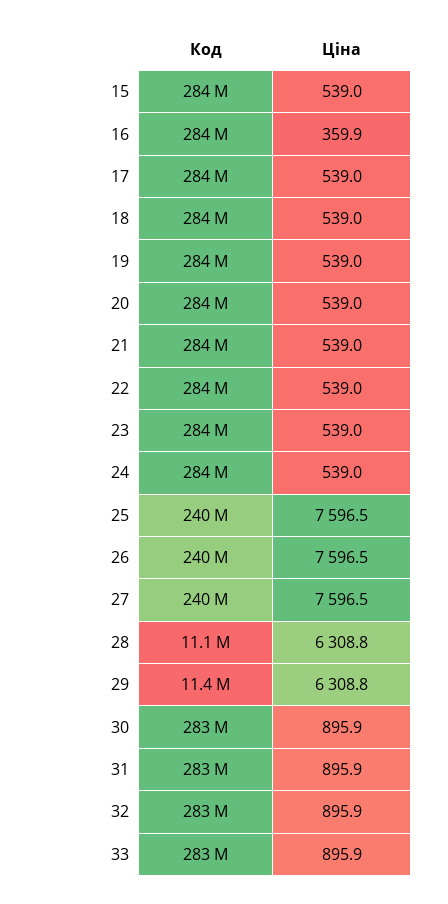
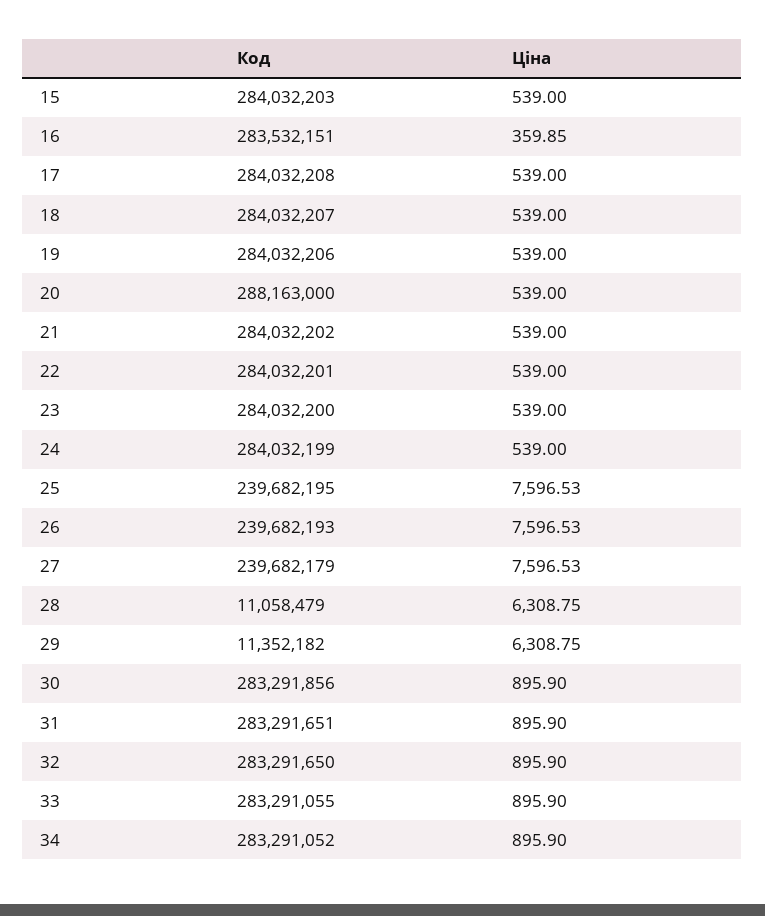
  {
    "Код": {
      "15": 284032203,
      "16": 283532151,
      "17": 284032208,
      "18": 284032207,
      "19": 284032206,
-     "20": 284000000,
+     "20": 288163000,
      "21": 284032202,
      "22": 284032201,
      "23": 284032200,
      "24": 284032199,
      "25": 239682195,
      "26": 239682193,
      "27": 239682179,
      "28": 11058479,
      "29": 11352182,
      "30": 283291856,
      "31": 283291651,
      "32": 283291650,
-     "33": 283291055
+     "33": 283291055,
+     "34": 283291052
    },
    "Ціна": {
      "15": 539,
      "16": 359.85,
      "17": 539,
      "18": 539,
      "19": 539,
      "20": 539,
      "21": 539,
      "22": 539,
      "23": 539,
      "24": 539,
      "25": 7596.53,
      "26": 7596.53,
      "27": 7596.53,
      "28": 6308.75,
      "29": 6308.75,
      "30": 895.9,
      "31": 895.9,
      "32": 895.9,
-     "33": 895.9
+     "33": 895.9,
+     "34": 895.9
    }
  }

